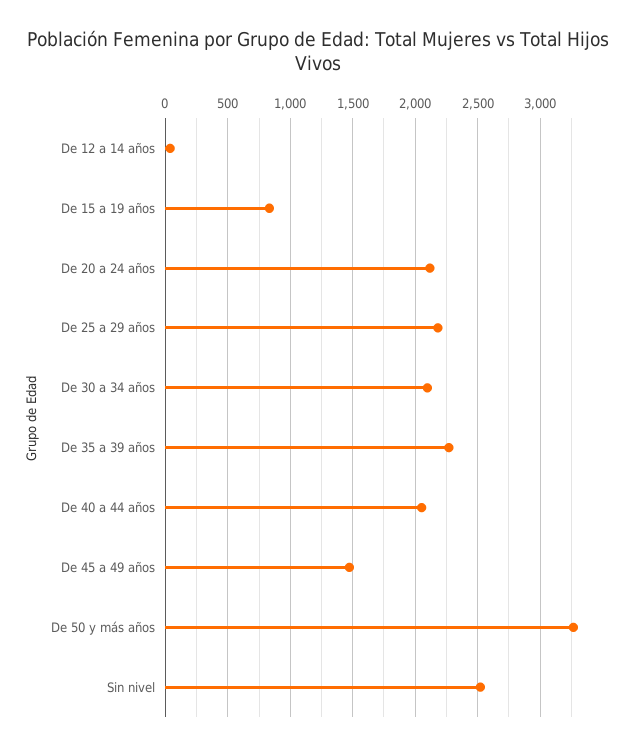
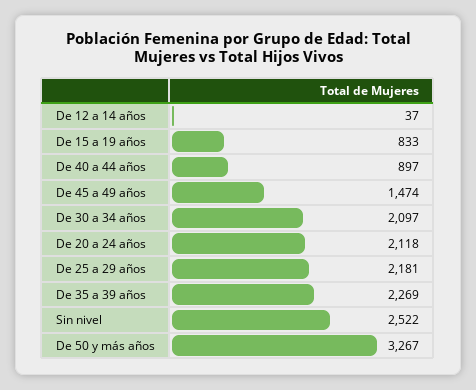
  {
    "De 12 a 14 años": 37,
    "De 15 a 19 años": 833,
    "De 20 a 24 años": 2118,
    "De 25 a 29 años": 2181,
    "De 30 a 34 años": 2097,
    "De 35 a 39 años": 2269,
-   "De 40 a 44 años": 2050,
+   "De 40 a 44 años": 897,
    "De 45 a 49 años": 1474,
    "De 50 y más años": 3267,
    "Sin nivel": 2522
  }

